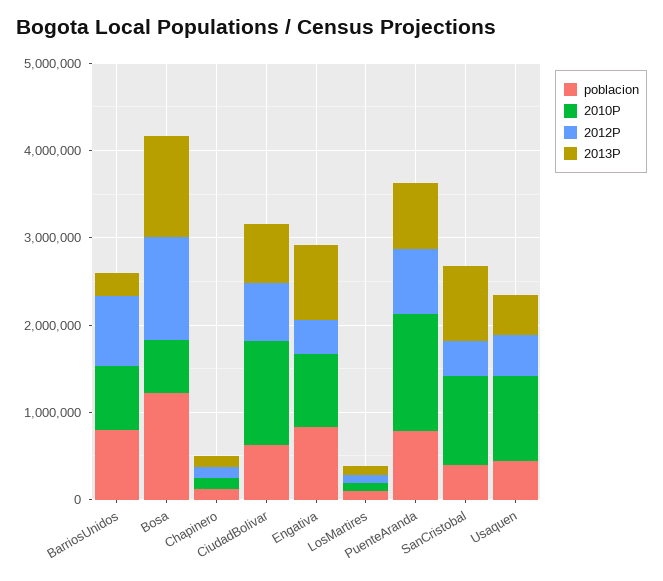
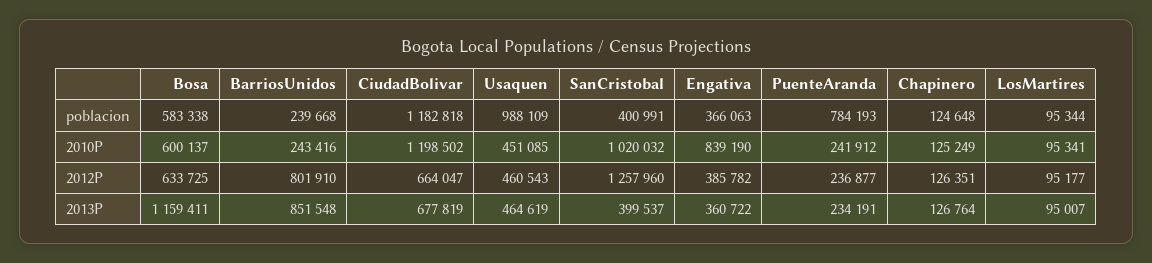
  {
    "poblacion": {
-     "BarriosUnidos": 800000,
+     "BarriosUnidos": 239668,
-     "Bosa": 1200000,
+     "Bosa": 583338,
      "Chapinero": 124648,
-     "CiudadBolivar": 600000,
+     "CiudadBolivar": 1182818,
-     "Engativa": 800000,
+     "Engativa": 366063,
      "LosMartires": 95344,
      "PuenteAranda": 784193,
      "SanCristobal": 400991,
-     "Usaquen": 400000
+     "Usaquen": 988109
    },
    "2010P": {
-     "BarriosUnidos": 800000,
+     "BarriosUnidos": 243416,
      "Bosa": 600137,
      "Chapinero": 125249,
      "CiudadBolivar": 1198502,
      "Engativa": 839190,
      "LosMartires": 95341,
-     "PuenteAranda": 1400000,
+     "PuenteAranda": 241912,
      "SanCristobal": 1020032,
-     "Usaquen": 1000000
+     "Usaquen": 451085
    },
    "2012P": {
      "BarriosUnidos": 801910,
-     "Bosa": 1200000,
+     "Bosa": 633725,
      "Chapinero": 126351,
      "CiudadBolivar": 664047,
      "Engativa": 385782,
      "LosMartires": 95177,
-     "PuenteAranda": 800000,
+     "PuenteAranda": 236877,
-     "SanCristobal": 400000,
+     "SanCristobal": 1257960,
      "Usaquen": 460543
    },
    "2013P": {
-     "BarriosUnidos": 200000,
+     "BarriosUnidos": 851548,
      "Bosa": 1159411,
      "Chapinero": 126764,
      "CiudadBolivar": 677819,
-     "Engativa": 800000,
+     "Engativa": 360722,
      "LosMartires": 95007,
-     "PuenteAranda": 800000,
+     "PuenteAranda": 234191,
-     "SanCristobal": 800000,
+     "SanCristobal": 399537,
      "Usaquen": 464619
    }
  }

